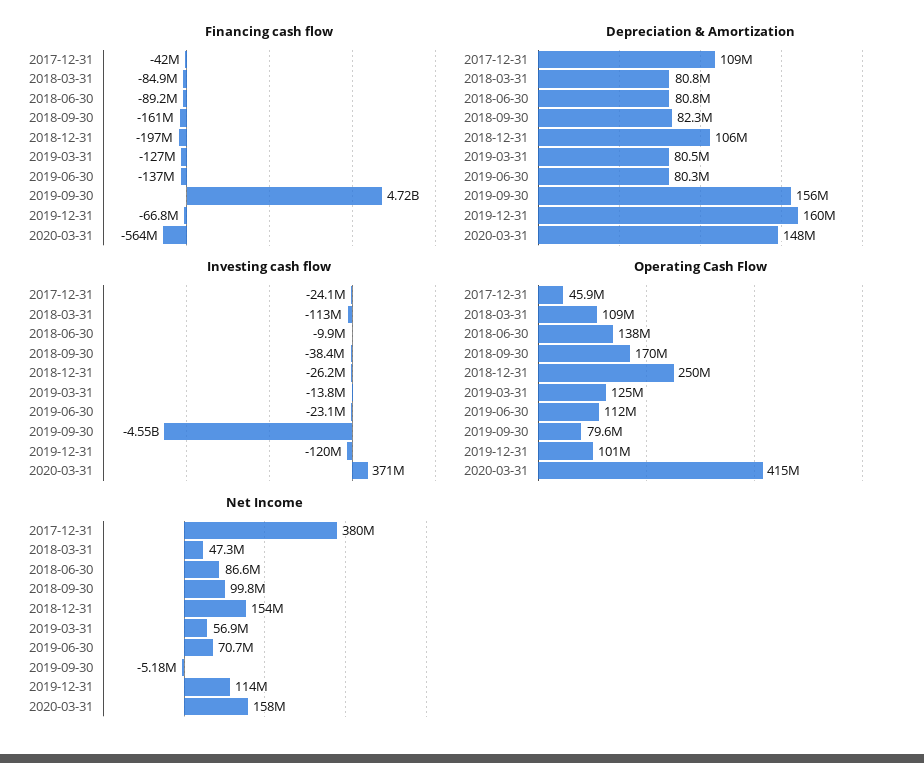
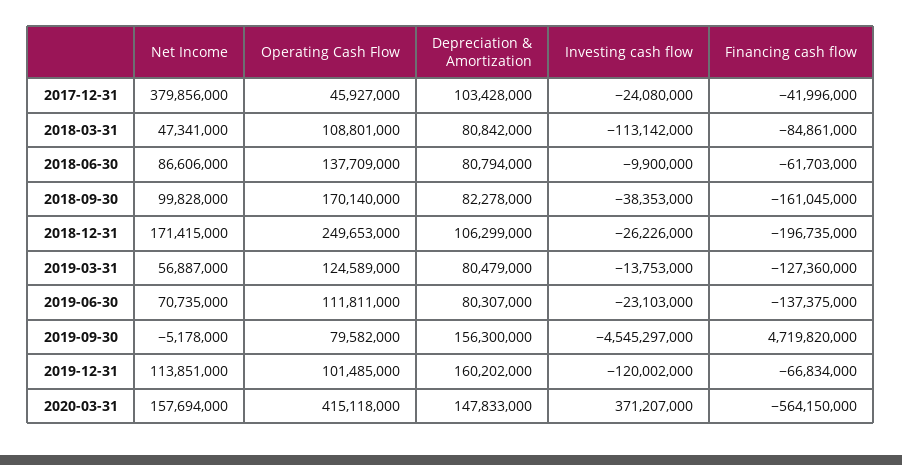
  {
    "Financing cash flow": {
      "2017-12-31": -41996000,
      "2018-03-31": -84861000,
-     "2018-06-30": -89200000,
+     "2018-06-30": -61703000,
      "2018-09-30": -161045000,
      "2018-12-31": -196735000,
      "2019-03-31": -127360000,
      "2019-06-30": -137375000,
      "2019-09-30": 4719820000,
      "2019-12-31": -66834000,
      "2020-03-31": -564150000
    },
    "Depreciation & Amortization": {
-     "2017-12-31": 109000000,
+     "2017-12-31": 103428000,
      "2018-03-31": 80842000,
      "2018-06-30": 80794000,
      "2018-09-30": 82278000,
      "2018-12-31": 106299000,
      "2019-03-31": 80479000,
      "2019-06-30": 80307000,
      "2019-09-30": 156300000,
      "2019-12-31": 160202000,
      "2020-03-31": 147833000
    },
    "Investing cash flow": {
      "2017-12-31": -24080000,
      "2018-03-31": -113142000,
      "2018-06-30": -9900000,
      "2018-09-30": -38353000,
      "2018-12-31": -26226000,
      "2019-03-31": -13753000,
      "2019-06-30": -23103000,
      "2019-09-30": -4545297000,
      "2019-12-31": -120002000,
      "2020-03-31": 371207000
    },
    "Operating Cash Flow": {
      "2017-12-31": 45927000,
      "2018-03-31": 108801000,
      "2018-06-30": 137709000,
      "2018-09-30": 170140000,
      "2018-12-31": 249653000,
      "2019-03-31": 124589000,
      "2019-06-30": 111811000,
      "2019-09-30": 79582000,
      "2019-12-31": 101485000,
      "2020-03-31": 415118000
    },
    "Net Income": {
      "2017-12-31": 379856000,
      "2018-03-31": 47341000,
      "2018-06-30": 86606000,
      "2018-09-30": 99828000,
-     "2018-12-31": 154000000,
+     "2018-12-31": 171415000,
      "2019-03-31": 56887000,
      "2019-06-30": 70735000,
      "2019-09-30": -5178000,
      "2019-12-31": 113851000,
      "2020-03-31": 157694000
    }
  }

